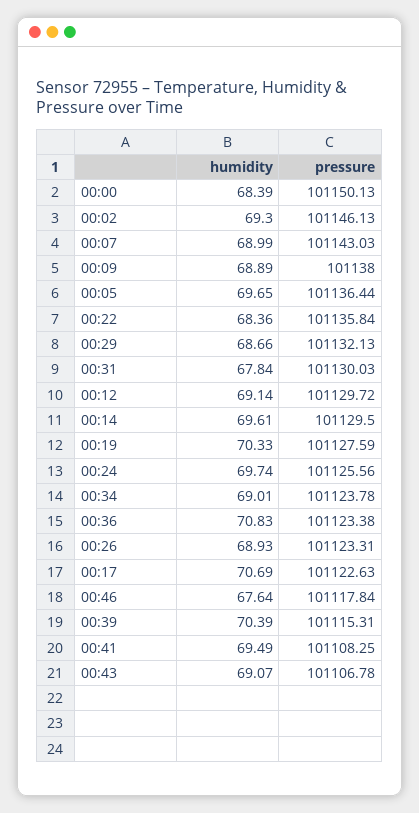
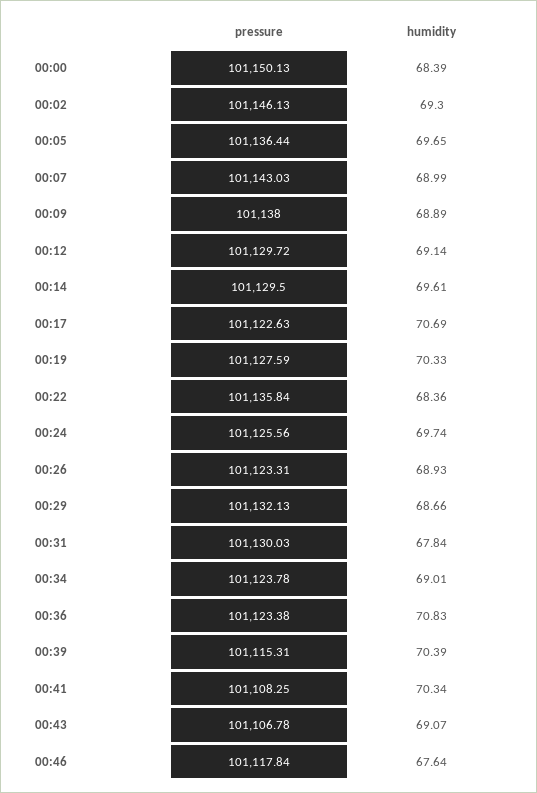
  {
    "humidity": {
      "00:00": 68.39,
      "00:02": 69.3,
      "00:07": 68.99,
      "00:09": 68.89,
      "00:05": 69.65,
      "00:22": 68.36,
      "00:29": 68.66,
      "00:31": 67.84,
      "00:12": 69.14,
      "00:14": 69.61,
      "00:19": 70.33,
      "00:24": 69.74,
      "00:34": 69.01,
      "00:36": 70.83,
      "00:26": 68.93,
      "00:17": 70.69,
      "00:46": 67.64,
      "00:39": 70.39,
-     "00:41": 69.49,
+     "00:41": 70.34,
      "00:43": 69.07
    },
    "pressure": {
      "00:00": 101150.13,
      "00:02": 101146.13,
      "00:07": 101143.03,
      "00:09": 101138,
      "00:05": 101136.44,
      "00:22": 101135.84,
      "00:29": 101132.13,
      "00:31": 101130.03,
      "00:12": 101129.72,
      "00:14": 101129.5,
      "00:19": 101127.59,
      "00:24": 101125.56,
      "00:34": 101123.78,
      "00:36": 101123.38,
      "00:26": 101123.31,
      "00:17": 101122.63,
      "00:46": 101117.84,
      "00:39": 101115.31,
      "00:41": 101108.25,
      "00:43": 101106.78
    }
  }

